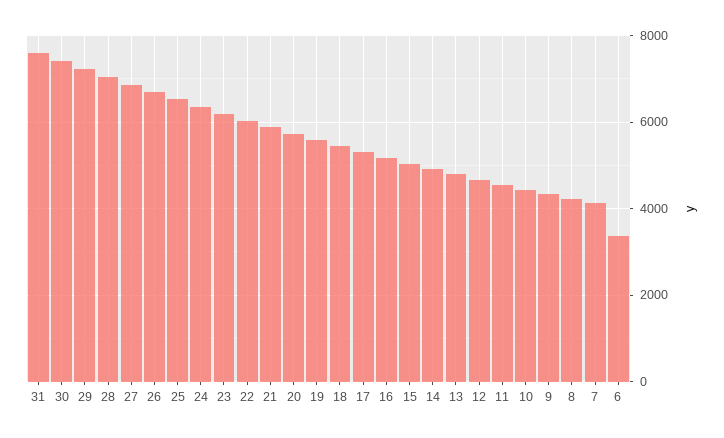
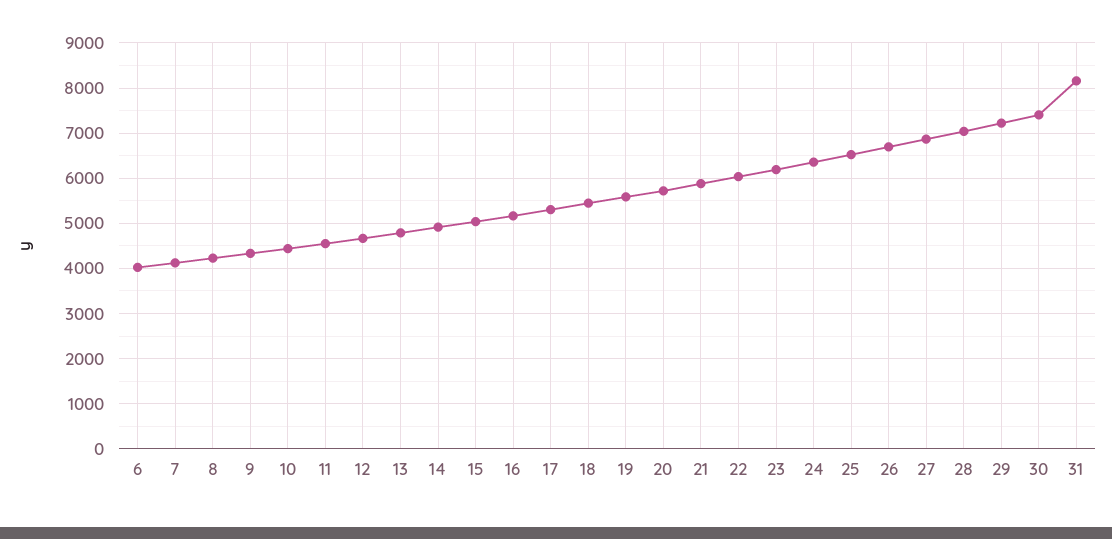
  {
-   "31": 7600,
+   "31": 8200,
    "30": 7400,
    "29": 7200,
    "28": 7000,
    "27": 6800,
    "26": 6600,
    "25": 6600,
    "24": 6400,
    "23": 6200,
    "22": 6000,
    "21": 5800,
    "20": 5800,
    "19": 5600,
    "18": 5400,
    "17": 5400,
    "16": 5200,
    "15": 5000,
    "14": 5000,
    "13": 4800,
    "12": 4600,
    "11": 4600,
    "10": 4400,
    "9": 4400,
    "8": 4200,
    "7": 4200,
-   "6": 3400
+   "6": 4000
  }

